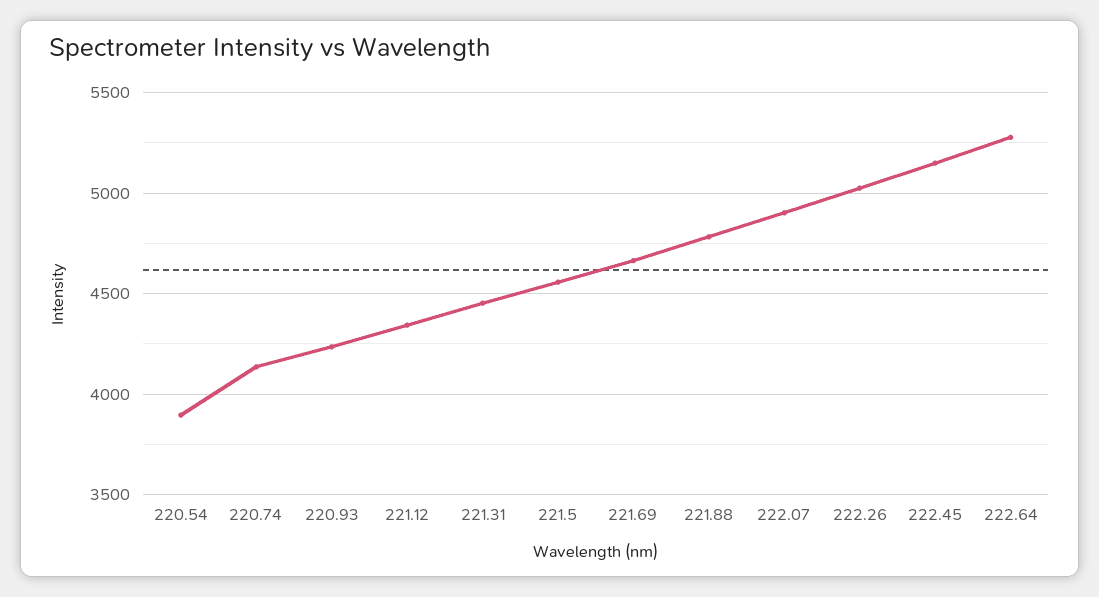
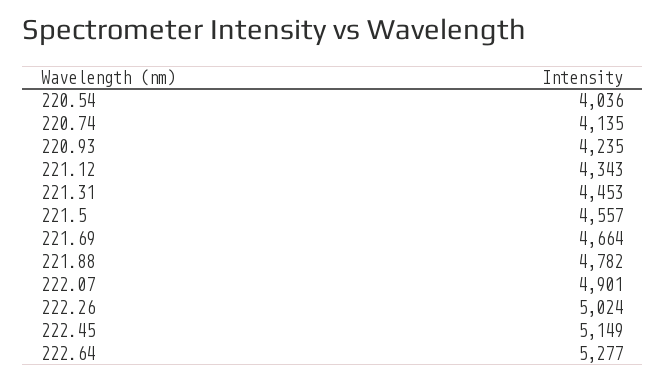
  {
-   "220.54": 3900,
+   "220.54": 4036,
    "220.74": 4135,
    "220.93": 4235,
    "221.12": 4343,
    "221.31": 4453,
    "221.5": 4557,
    "221.69": 4664,
    "221.88": 4782,
    "222.07": 4901,
    "222.26": 5024,
    "222.45": 5149,
    "222.64": 5277
  }

